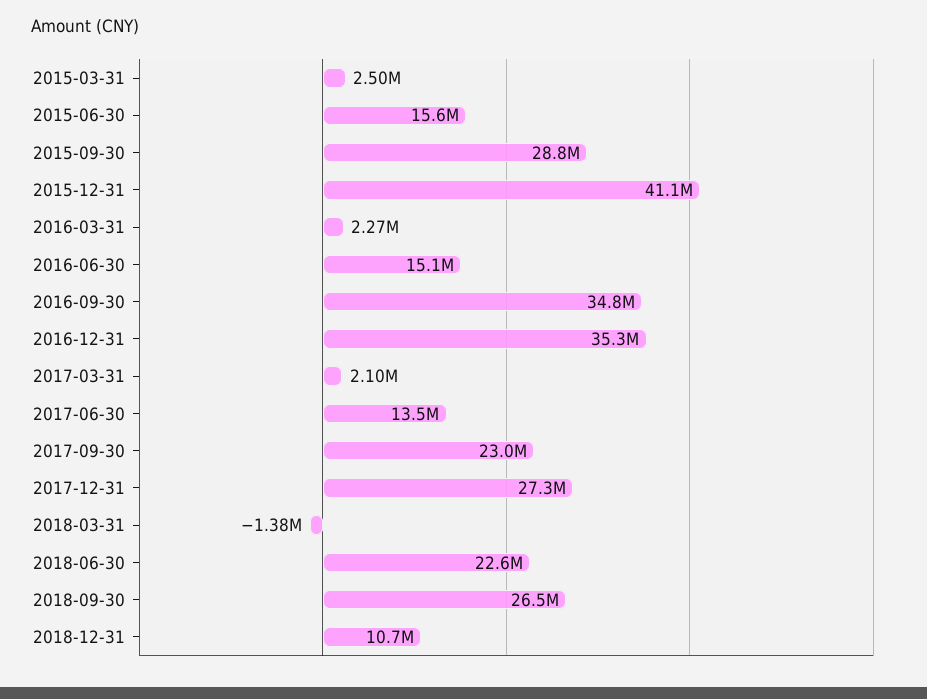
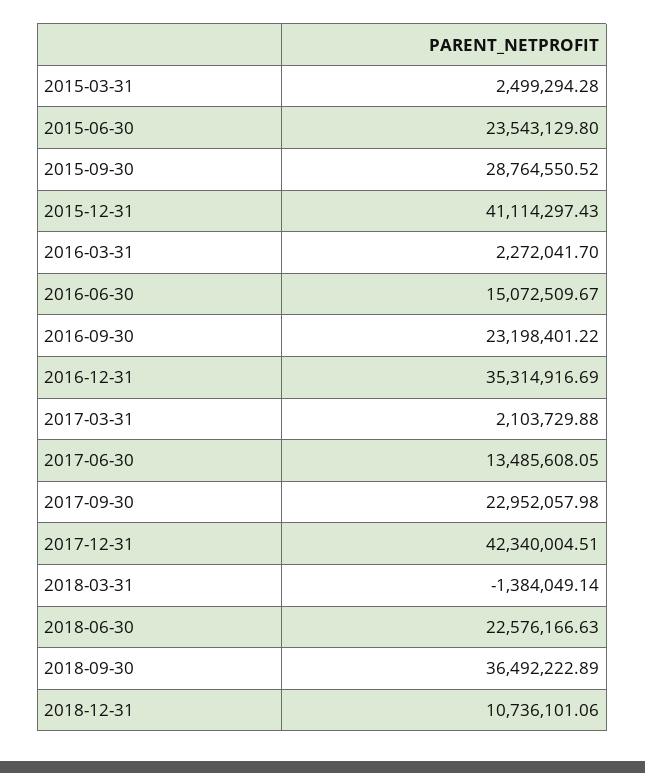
  {
    "2015-03-31": 2499294.28,
-   "2015-06-30": 15600000,
+   "2015-06-30": 23543129.8,
    "2015-09-30": 28764550.52,
    "2015-12-31": 41114297.43,
    "2016-03-31": 2272041.7,
    "2016-06-30": 15072509.67,
-   "2016-09-30": 34800000,
+   "2016-09-30": 23198401.22,
    "2016-12-31": 35314916.69,
    "2017-03-31": 2103729.88,
    "2017-06-30": 13485608.05,
    "2017-09-30": 22952057.98,
-   "2017-12-31": 27300000,
+   "2017-12-31": 42340004.51,
    "2018-03-31": -1384049.14,
    "2018-06-30": 22576166.63,
-   "2018-09-30": 26500000,
+   "2018-09-30": 36492222.89,
    "2018-12-31": 10736101.06
  }

